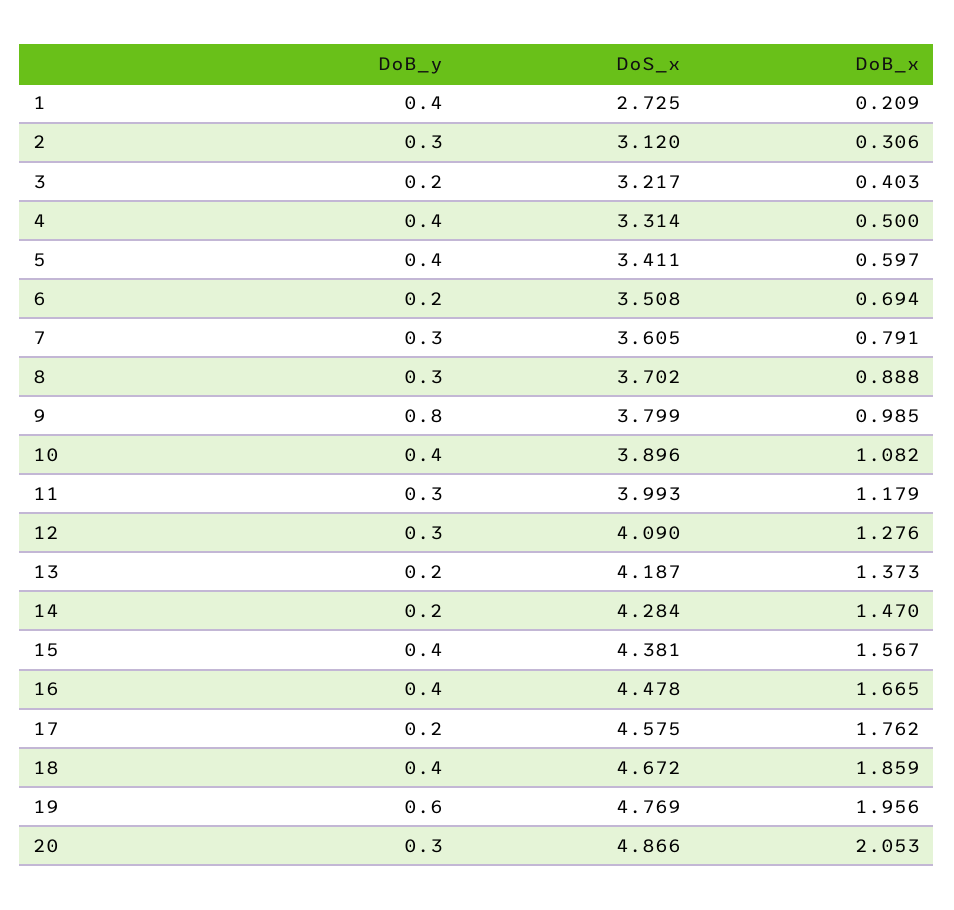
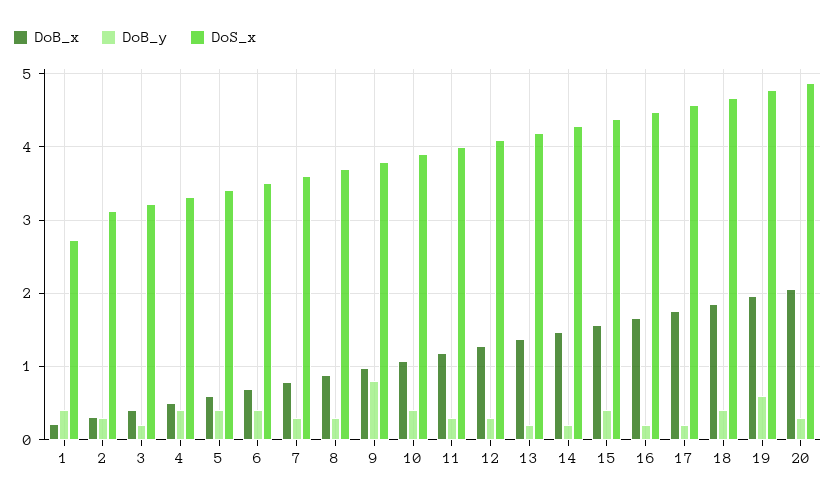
  {
    "DoB_y": {
      "1": 0.4,
      "2": 0.3,
      "3": 0.2,
      "4": 0.4,
      "5": 0.4,
-     "6": 0.2,
+     "6": 0.4,
      "7": 0.3,
      "8": 0.3,
      "9": 0.8,
      "10": 0.4,
      "11": 0.3,
      "12": 0.3,
      "13": 0.2,
      "14": 0.2,
      "15": 0.4,
-     "16": 0.4,
+     "16": 0.2,
      "17": 0.2,
      "18": 0.4,
      "19": 0.6,
      "20": 0.3
    },
    "DoS_x": {
      "1": 2.725,
      "2": 3.12,
      "3": 3.217,
      "4": 3.314,
      "5": 3.411,
      "6": 3.508,
      "7": 3.605,
      "8": 3.702,
      "9": 3.799,
      "10": 3.896,
      "11": 3.993,
      "12": 4.09,
      "13": 4.187,
      "14": 4.284,
      "15": 4.381,
      "16": 4.478,
      "17": 4.575,
      "18": 4.672,
      "19": 4.769,
      "20": 4.866
    },
    "DoB_x": {
      "1": 0.209,
      "2": 0.306,
      "3": 0.403,
      "4": 0.5,
      "5": 0.597,
      "6": 0.694,
      "7": 0.791,
      "8": 0.888,
      "9": 0.985,
      "10": 1.082,
      "11": 1.179,
      "12": 1.276,
      "13": 1.373,
      "14": 1.47,
      "15": 1.567,
      "16": 1.665,
      "17": 1.762,
      "18": 1.859,
      "19": 1.956,
      "20": 2.053
    }
  }

